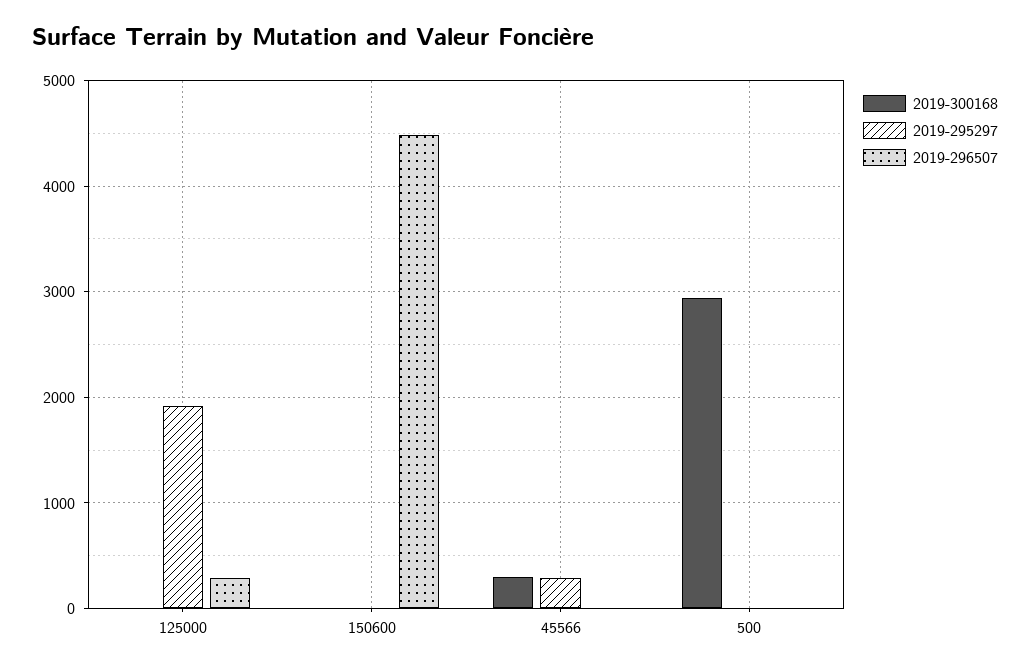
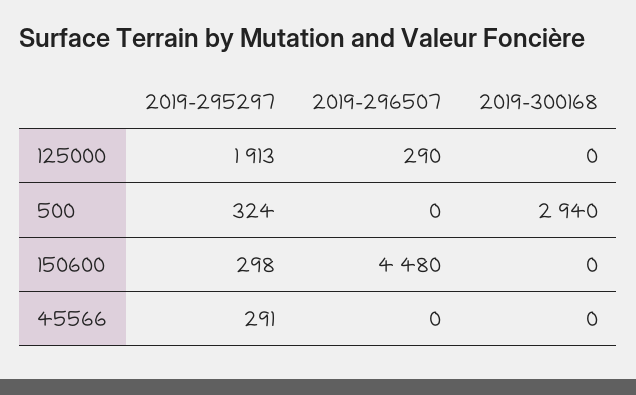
  {
    "2019-300168": {
      "125000": 0,
      "150600": 0,
-     "45566": 300,
+     "45566": 0,
      "500": 2940
    },
    "2019-295297": {
      "125000": 1913,
-     "150600": 0,
+     "150600": 298,
      "45566": 291,
-     "500": 0
+     "500": 324
    },
    "2019-296507": {
      "125000": 290,
      "150600": 4480,
      "45566": 0,
      "500": 0
    }
  }

